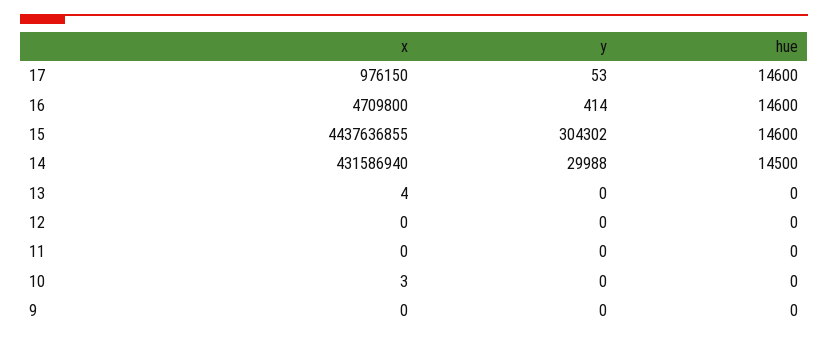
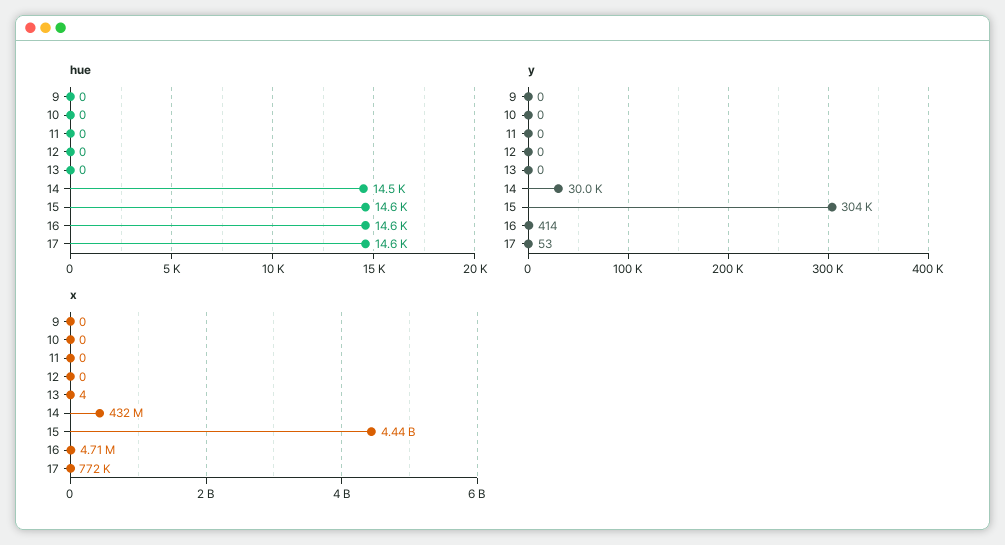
  {
    "x": {
-     "17": 976150,
+     "17": 772000,
      "16": 4709800,
      "15": 4437636855,
      "14": 431586940,
      "13": 4,
      "12": 0,
      "11": 0,
-     "10": 3,
+     "10": 0,
      "9": 0
    },
    "y": {
      "17": 53,
      "16": 414,
      "15": 304302,
      "14": 29988,
      "13": 0,
      "12": 0,
      "11": 0,
      "10": 0,
      "9": 0
    },
    "hue": {
      "17": 14600,
      "16": 14600,
      "15": 14600,
      "14": 14500,
      "13": 0,
      "12": 0,
      "11": 0,
      "10": 0,
      "9": 0
    }
  }

